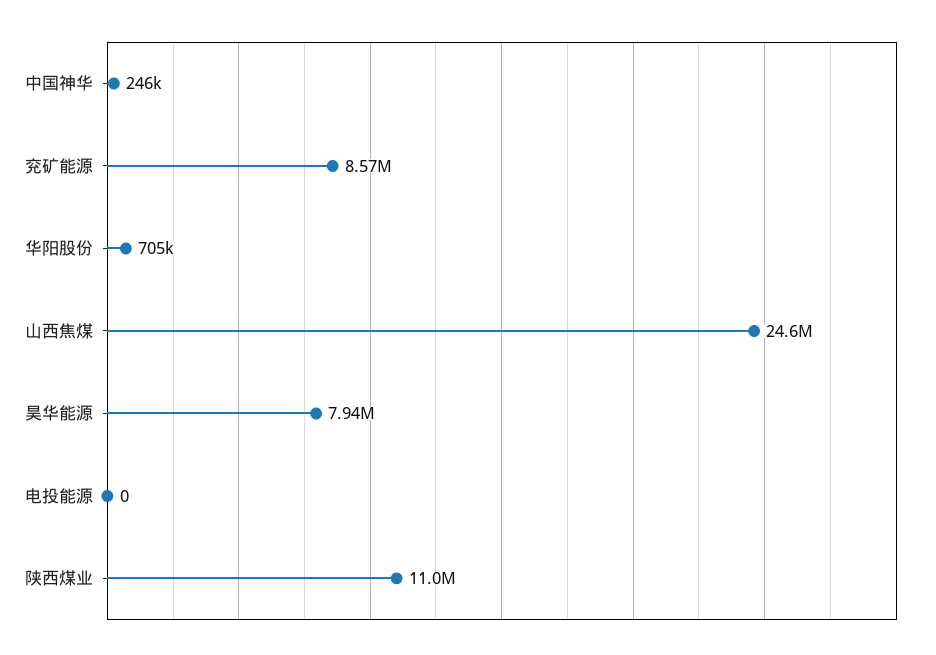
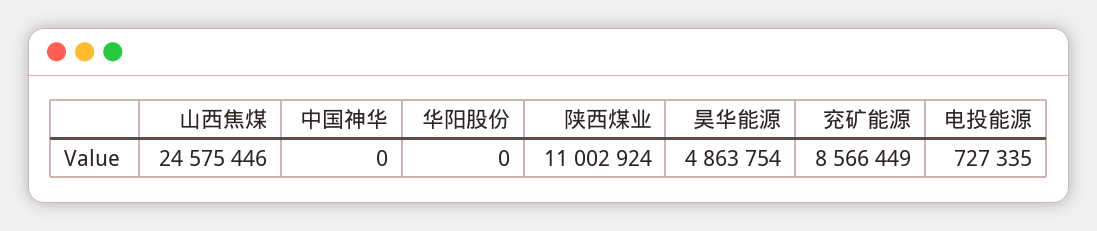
  {
-   "中国神华": 246000,
+   "中国神华": 0,
    "兖矿能源": 8566449,
-   "华阳股份": 705000,
+   "华阳股份": 0,
    "山西焦煤": 24575446,
-   "昊华能源": 7940000,
+   "昊华能源": 4863754,
-   "电投能源": 0,
+   "电投能源": 727335,
    "陕西煤业": 11002924
  }

